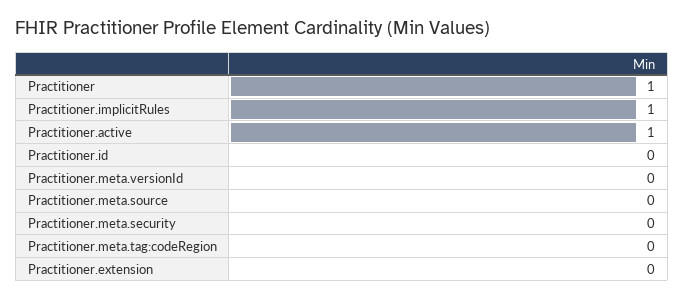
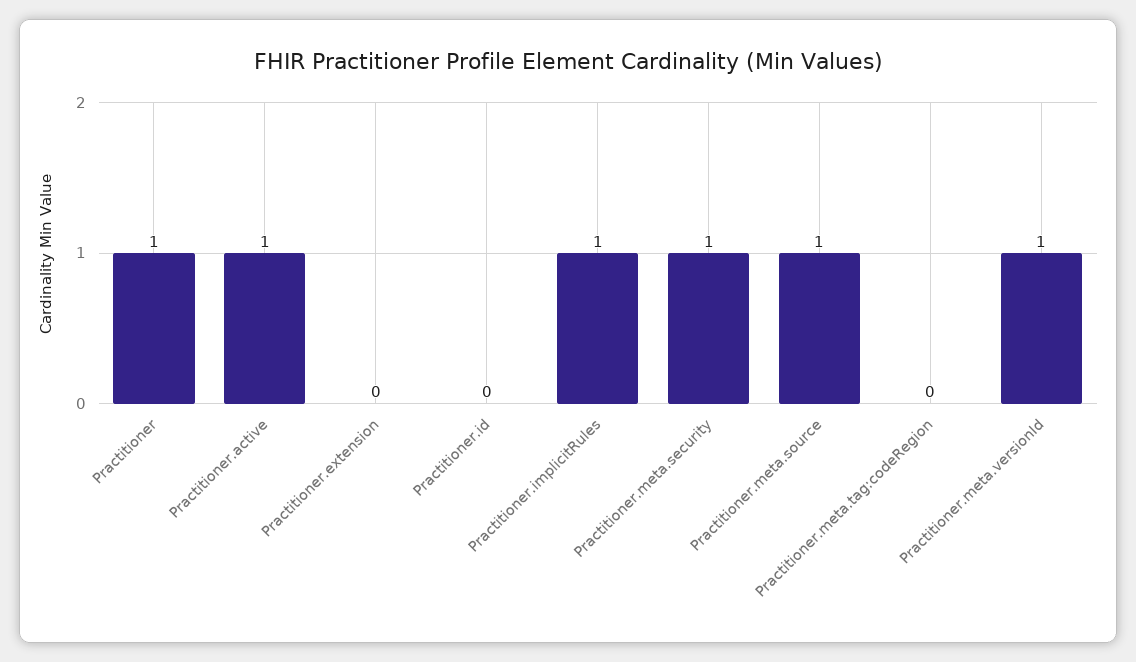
  {
    "Practitioner": 1,
    "Practitioner.implicitRules": 1,
    "Practitioner.active": 1,
    "Practitioner.id": 0,
-   "Practitioner.meta.versionId": 0,
+   "Practitioner.meta.versionId": 1,
-   "Practitioner.meta.source": 0,
+   "Practitioner.meta.source": 1,
-   "Practitioner.meta.security": 0,
+   "Practitioner.meta.security": 1,
    "Practitioner.meta.tag:codeRegion": 0,
    "Practitioner.extension": 0
  }

